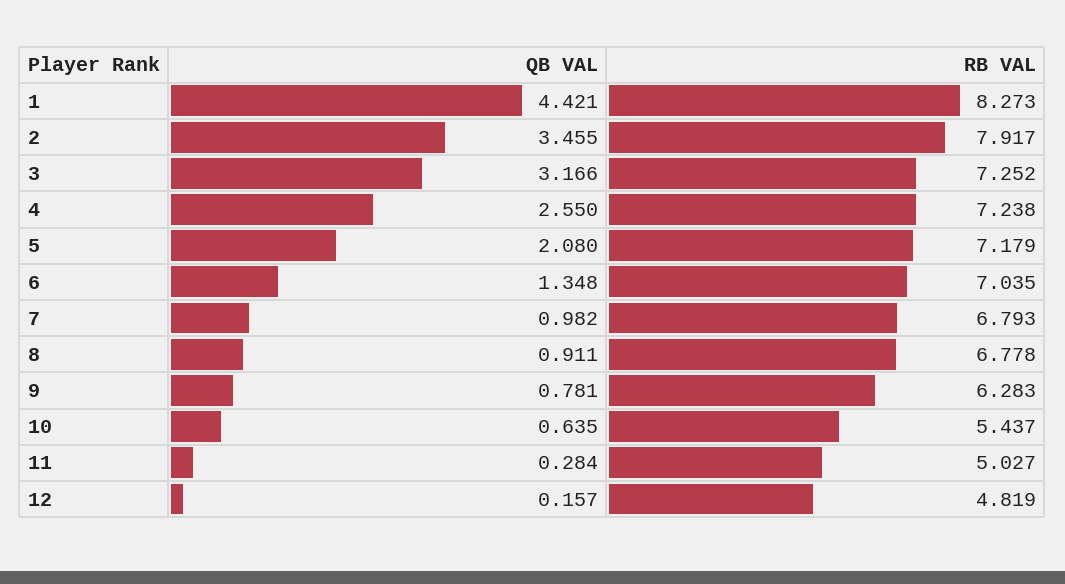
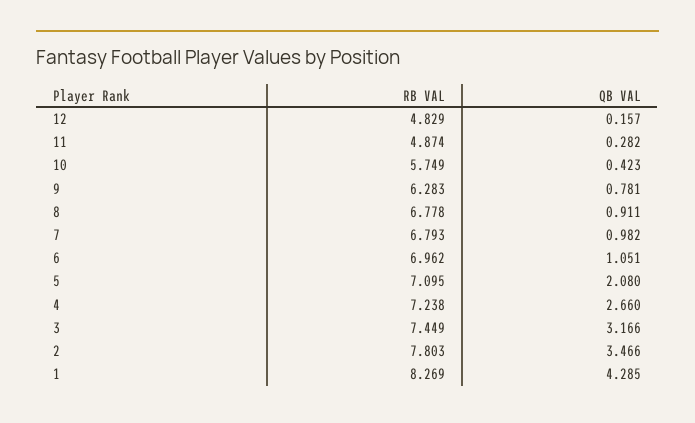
  {
    "QB VAL": {
-     "1": 4.421,
+     "1": 4.285,
-     "2": 3.455,
+     "2": 3.466,
      "3": 3.166,
-     "4": 2.55,
+     "4": 2.66,
      "5": 2.08,
-     "6": 1.348,
+     "6": 1.051,
      "7": 0.982,
      "8": 0.911,
      "9": 0.781,
-     "10": 0.635,
+     "10": 0.423,
-     "11": 0.284,
+     "11": 0.282,
      "12": 0.157
    },
    "RB VAL": {
-     "1": 8.273,
+     "1": 8.269,
-     "2": 7.917,
+     "2": 7.803,
-     "3": 7.252,
+     "3": 7.449,
      "4": 7.238,
-     "5": 7.179,
+     "5": 7.095,
-     "6": 7.035,
+     "6": 6.962,
      "7": 6.793,
      "8": 6.778,
      "9": 6.283,
-     "10": 5.437,
+     "10": 5.749,
-     "11": 5.027,
+     "11": 4.874,
-     "12": 4.819
+     "12": 4.829
    }
  }

